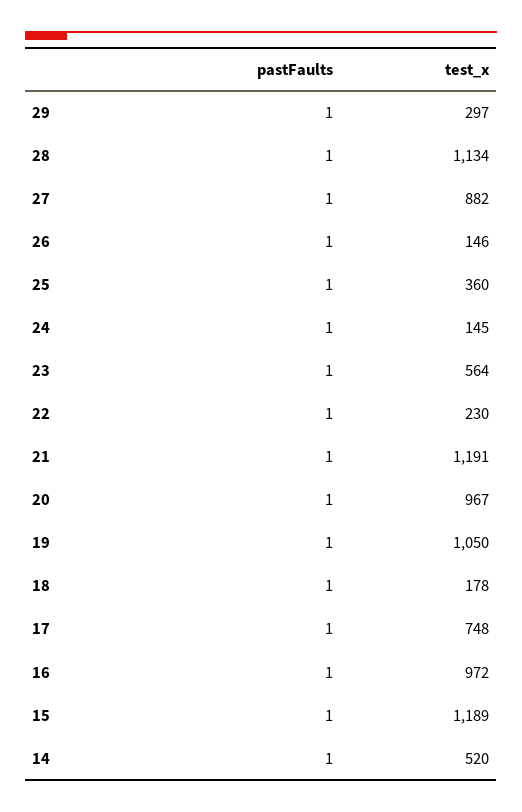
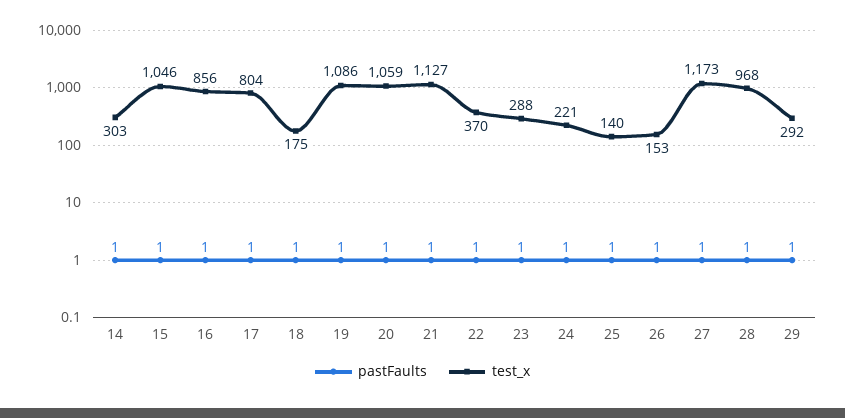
  {
    "pastFaults": {
      "29": 1,
      "28": 1,
      "27": 1,
      "26": 1,
      "25": 1,
      "24": 1,
      "23": 1,
      "22": 1,
      "21": 1,
      "20": 1,
      "19": 1,
      "18": 1,
      "17": 1,
      "16": 1,
      "15": 1,
      "14": 1
    },
    "test_x": {
-     "29": 297,
+     "29": 292,
-     "28": 1134,
+     "28": 968,
-     "27": 882,
+     "27": 1173,
-     "26": 146,
+     "26": 153,
-     "25": 360,
+     "25": 140,
-     "24": 145,
+     "24": 221,
-     "23": 564,
+     "23": 288,
-     "22": 230,
+     "22": 370,
-     "21": 1191,
+     "21": 1127,
-     "20": 967,
+     "20": 1059,
-     "19": 1050,
+     "19": 1086,
-     "18": 178,
+     "18": 175,
-     "17": 748,
+     "17": 804,
-     "16": 972,
+     "16": 856,
-     "15": 1189,
+     "15": 1046,
-     "14": 520
+     "14": 303
    }
  }

